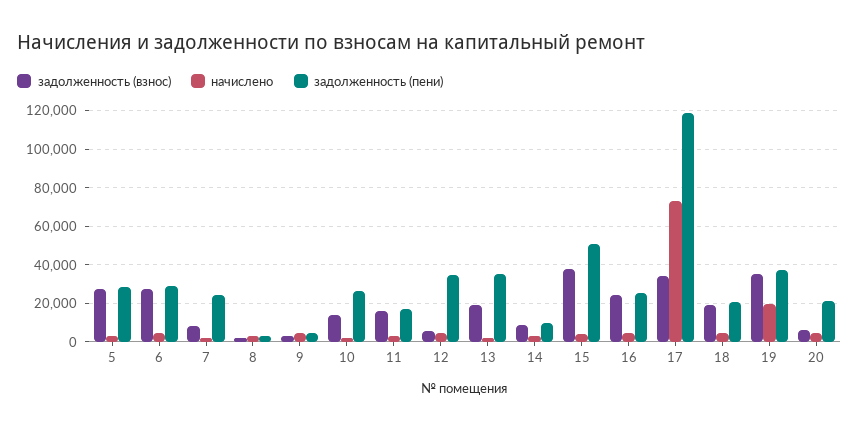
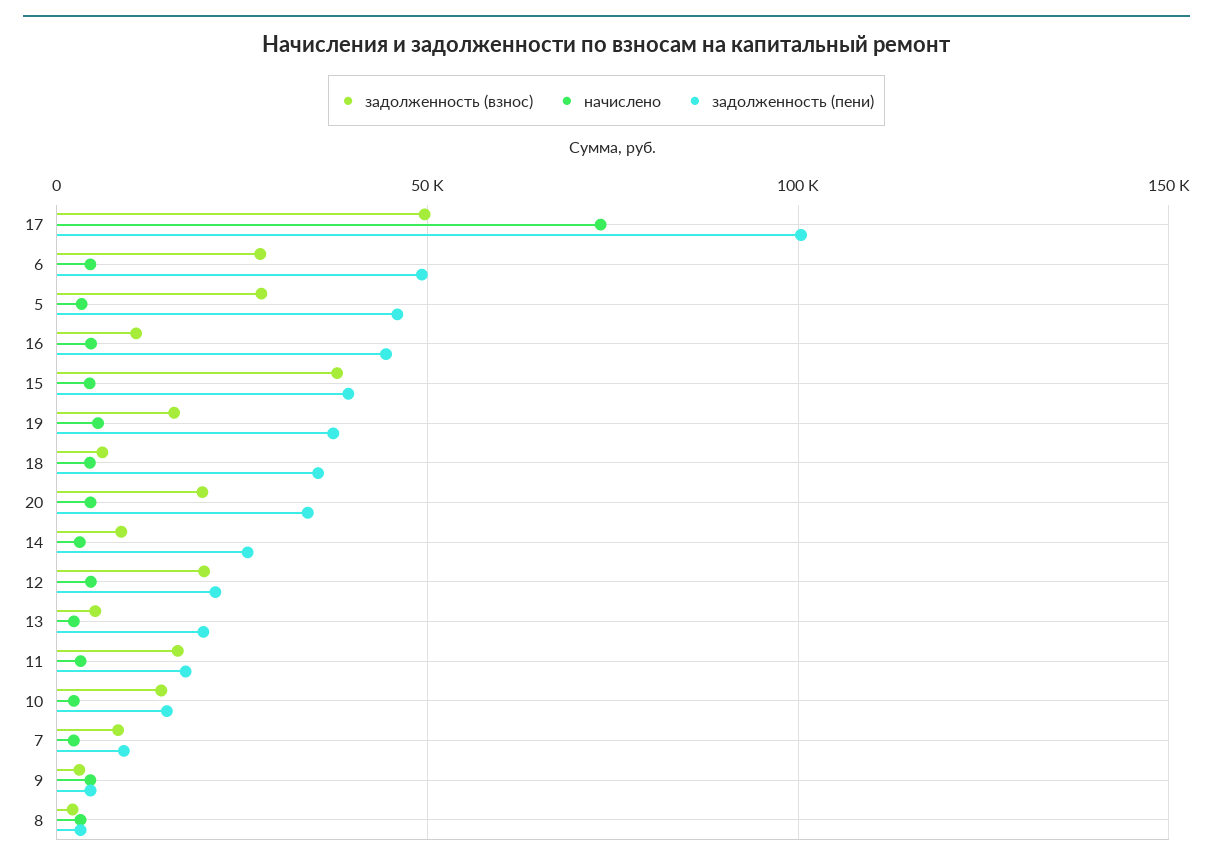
  {
    "задолженность (взнос)": {
      "5": 30000,
      "6": 25000,
      "7": 10000,
      "8": 0,
      "9": 5000,
      "10": 15000,
      "11": 15000,
-     "12": 5000,
+     "12": 20000,
-     "13": 20000,
+     "13": 5000,
      "14": 10000,
      "15": 40000,
-     "16": 25000,
+     "16": 10000,
-     "17": 35000,
+     "17": 50000,
-     "18": 20000,
+     "18": 5000,
-     "19": 35000,
+     "19": 15000,
-     "20": 5000
+     "20": 20000
    },
    "начислено": {
      "5": 5000,
      "6": 5000,
      "7": 0,
      "8": 5000,
      "9": 5000,
      "10": 0,
      "11": 5000,
      "12": 5000,
      "13": 0,
      "14": 5000,
      "15": 5000,
      "16": 5000,
      "17": 75000,
      "18": 5000,
-     "19": 20000,
+     "19": 5000,
      "20": 5000
    },
    "задолженность (пени)": {
-     "5": 30000,
+     "5": 45000,
-     "6": 30000,
+     "6": 50000,
-     "7": 25000,
+     "7": 10000,
      "8": 5000,
      "9": 5000,
-     "10": 25000,
+     "10": 15000,
      "11": 15000,
-     "12": 35000,
+     "12": 20000,
-     "13": 35000,
+     "13": 20000,
-     "14": 10000,
+     "14": 25000,
-     "15": 50000,
+     "15": 40000,
-     "16": 25000,
+     "16": 45000,
-     "17": 120000,
+     "17": 100000,
-     "18": 20000,
+     "18": 35000,
      "19": 35000,
-     "20": 20000
+     "20": 35000
    }
  }

